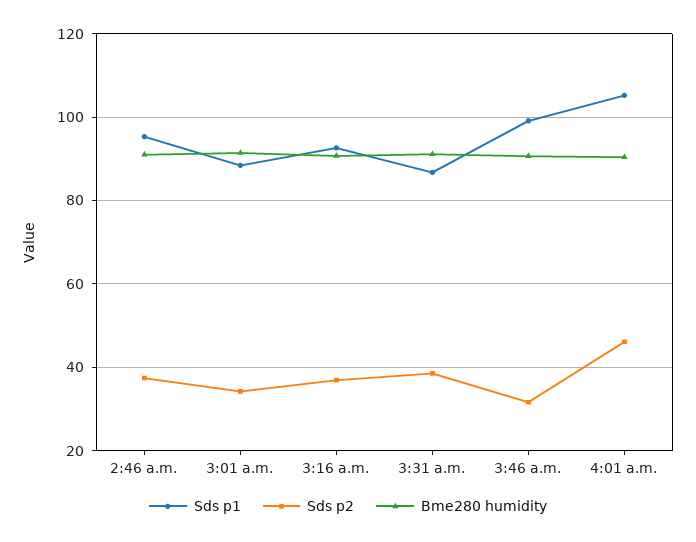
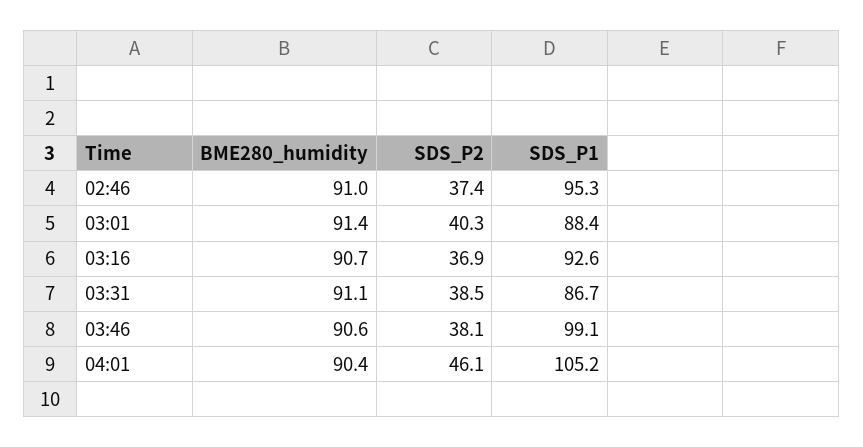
  {
    "Sds p1": {
      "2:46 a.m.": 95.3,
      "3:01 a.m.": 88.4,
      "3:16 a.m.": 92.6,
      "3:31 a.m.": 86.7,
      "3:46 a.m.": 99.1,
      "4:01 a.m.": 105.2
    },
    "Sds p2": {
      "2:46 a.m.": 37.4,
-     "3:01 a.m.": 34,
+     "3:01 a.m.": 40.3,
      "3:16 a.m.": 36.9,
      "3:31 a.m.": 38.5,
-     "3:46 a.m.": 32,
+     "3:46 a.m.": 38.1,
      "4:01 a.m.": 46.1
    },
    "Bme280 humidity": {
      "2:46 a.m.": 91,
      "3:01 a.m.": 91.4,
      "3:16 a.m.": 90.7,
      "3:31 a.m.": 91.1,
      "3:46 a.m.": 90.6,
      "4:01 a.m.": 90.4
    }
  }

